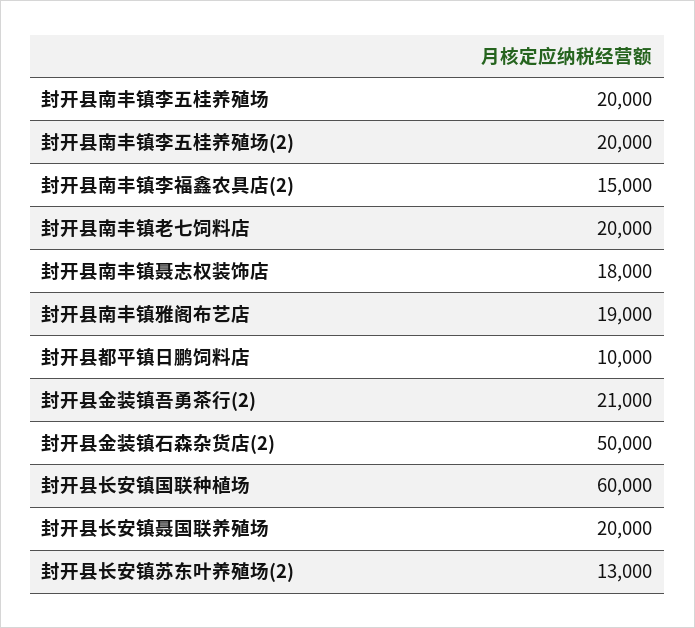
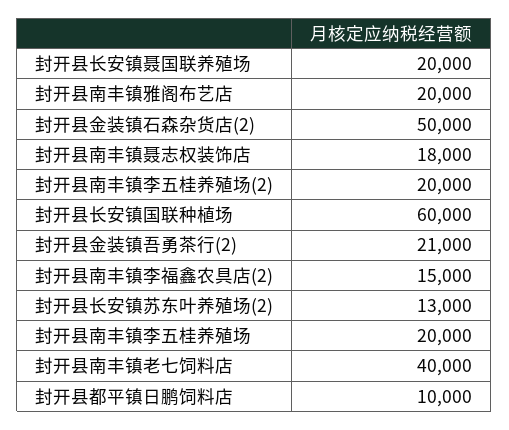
  {
    "封开县南丰镇李五桂养殖场": 20000,
    "封开县南丰镇李五桂养殖场(2)": 20000,
    "封开县南丰镇李福鑫农具店(2)": 15000,
-   "封开县南丰镇老七饲料店": 20000,
+   "封开县南丰镇老七饲料店": 40000,
    "封开县南丰镇聂志权装饰店": 18000,
-   "封开县南丰镇雅阁布艺店": 19000,
+   "封开县南丰镇雅阁布艺店": 20000,
    "封开县都平镇日鹏饲料店": 10000,
    "封开县金装镇吾勇茶行(2)": 21000,
    "封开县金装镇石森杂货店(2)": 50000,
    "封开县长安镇国联种植场": 60000,
    "封开县长安镇聂国联养殖场": 20000,
    "封开县长安镇苏东叶养殖场(2)": 13000
  }

